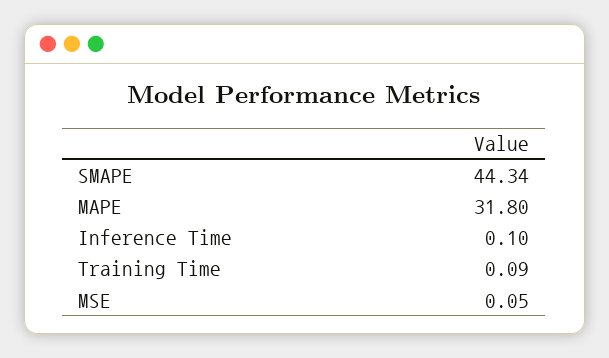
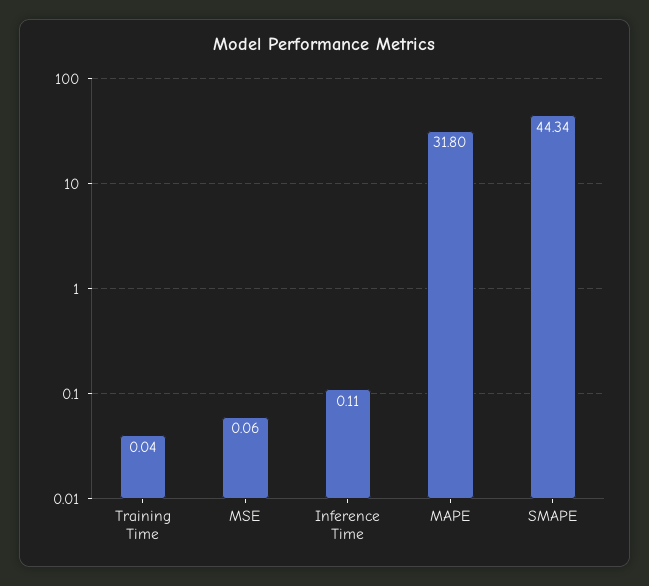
  {
    "SMAPE": 44.34,
    "MAPE": 31.8,
-   "Inference Time": 0.1,
+   "Inference Time": 0.11,
-   "Training Time": 0.09,
+   "Training Time": 0.04,
-   "MSE": 0.05
+   "MSE": 0.06
  }

